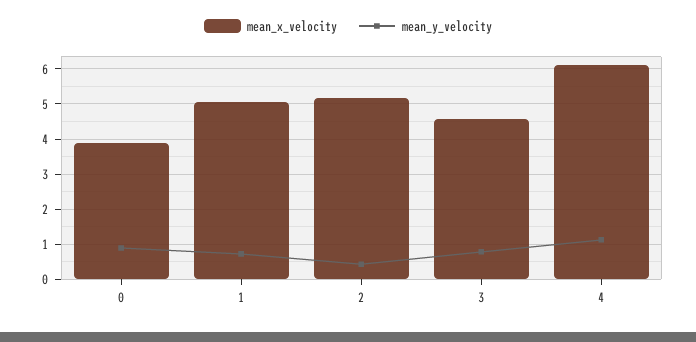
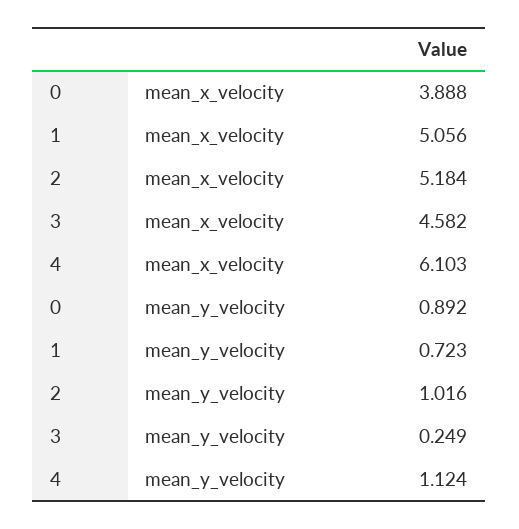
  {
    "mean_x_velocity": {
      "0": 3.888,
      "1": 5.056,
      "2": 5.184,
      "3": 4.582,
      "4": 6.103
    },
    "mean_y_velocity": {
      "0": 0.892,
      "1": 0.723,
-     "2": 0.4,
+     "2": 1.016,
-     "3": 0.8,
+     "3": 0.249,
      "4": 1.124
    }
  }

